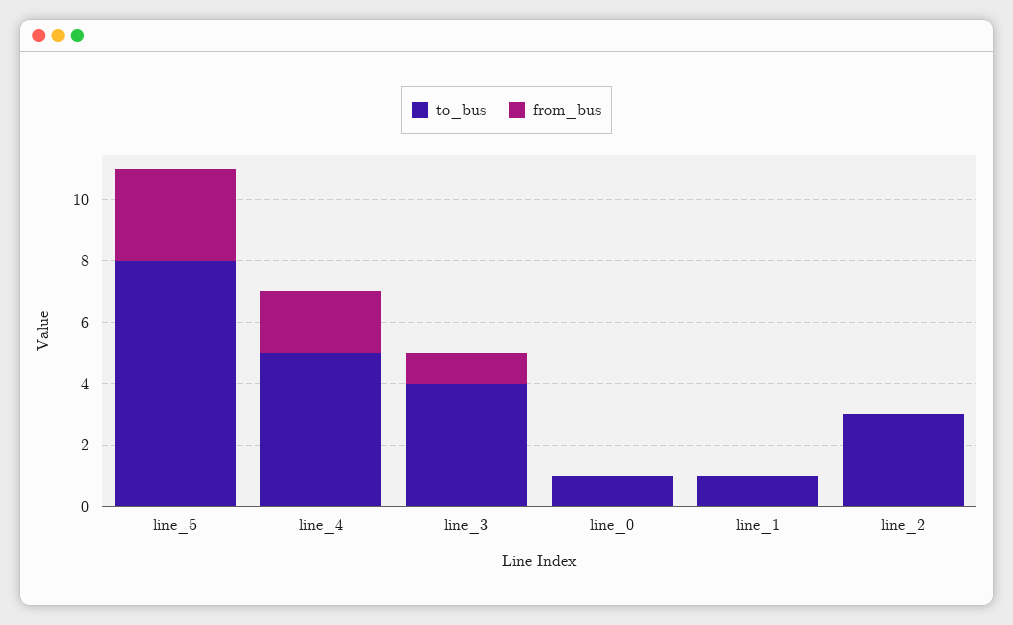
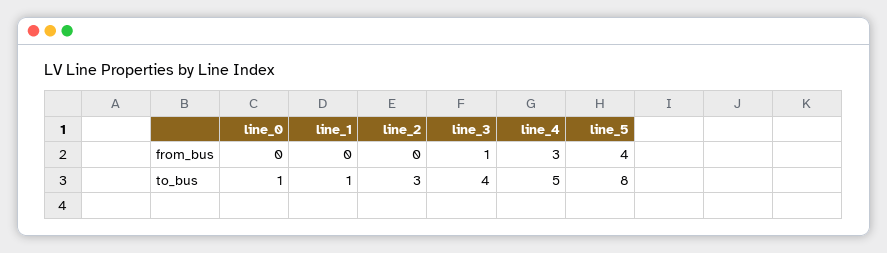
  {
    "to_bus": {
      "line_5": 8,
      "line_4": 5,
      "line_3": 4,
      "line_0": 1,
      "line_1": 1,
      "line_2": 3
    },
    "from_bus": {
-     "line_5": 3,
+     "line_5": 4,
-     "line_4": 2,
+     "line_4": 3,
      "line_3": 1,
      "line_0": 0,
      "line_1": 0,
      "line_2": 0
    }
  }

